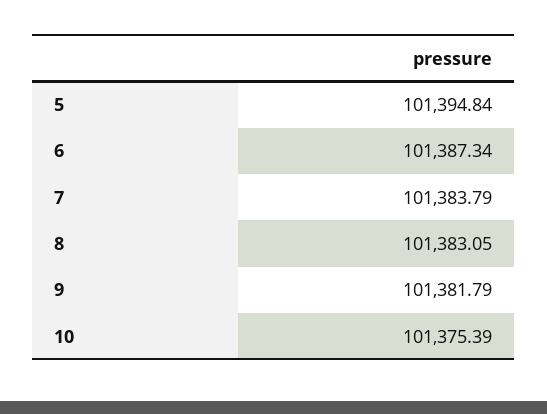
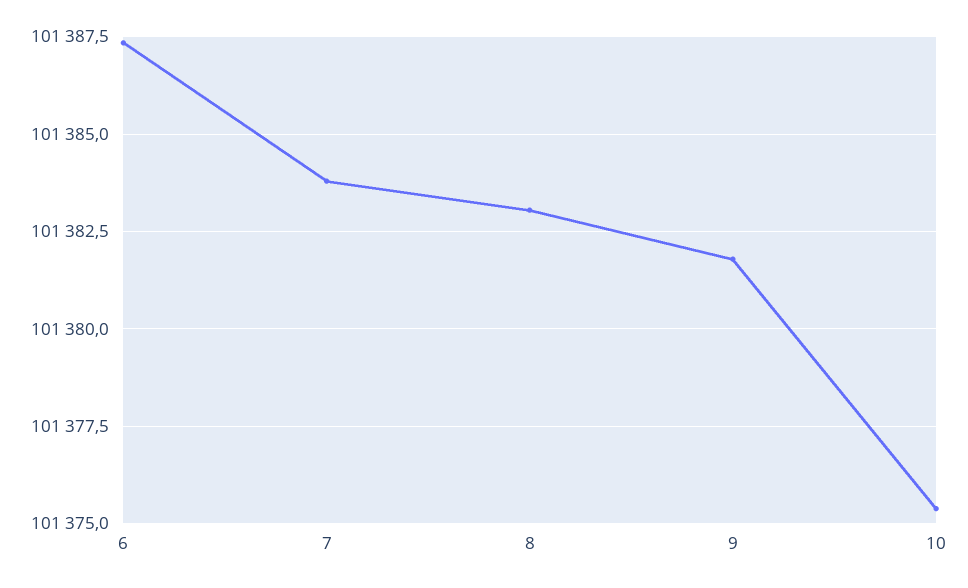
  {
-   "5": 101394.84,
    "6": 101387.34,
    "7": 101383.79,
    "8": 101383.05,
    "9": 101381.79,
    "10": 101375.39
  }

